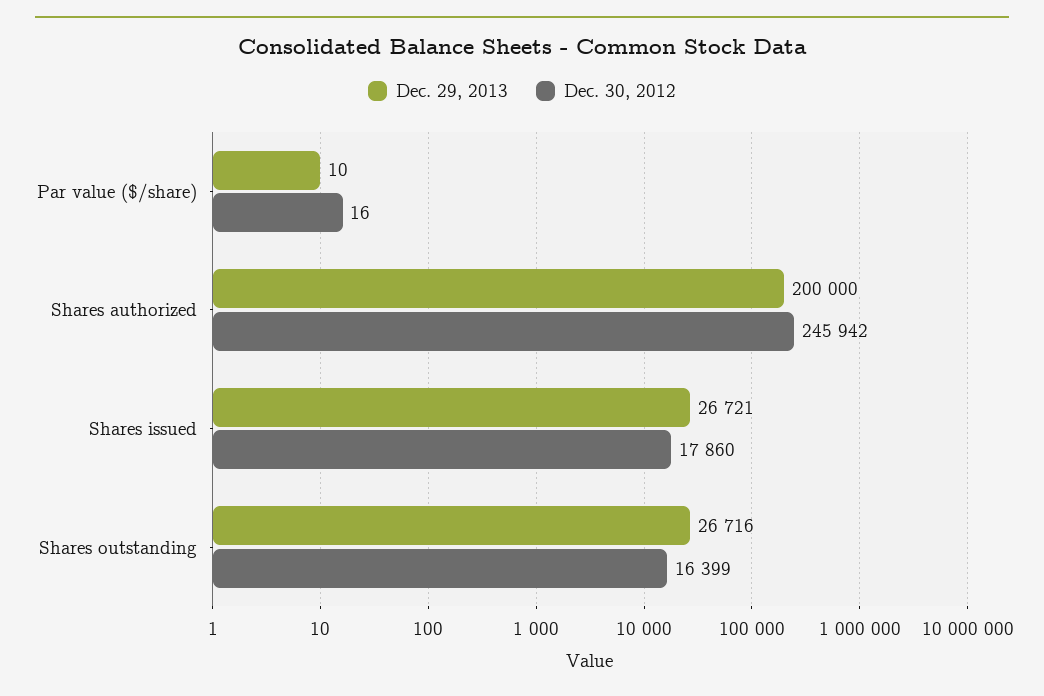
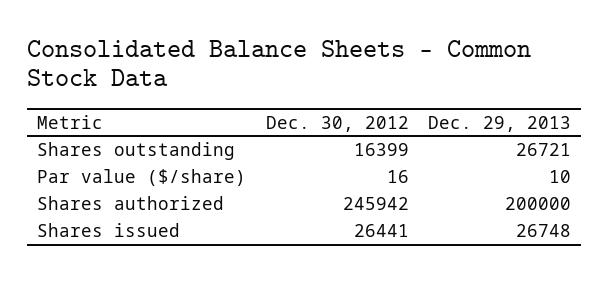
  {
    "Dec. 29, 2013": {
      "Par value ($/share)": 10,
      "Shares authorized": 200000,
-     "Shares issued": 26721,
+     "Shares issued": 26748,
-     "Shares outstanding": 26716
+     "Shares outstanding": 26721
    },
    "Dec. 30, 2012": {
      "Par value ($/share)": 16,
      "Shares authorized": 245942,
-     "Shares issued": 17860,
+     "Shares issued": 26441,
      "Shares outstanding": 16399
    }
  }

